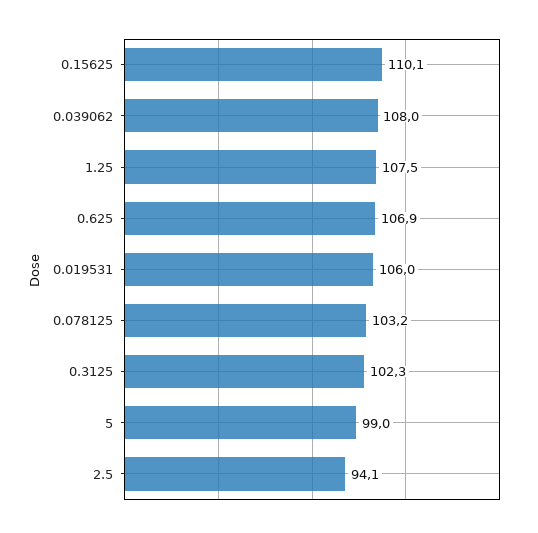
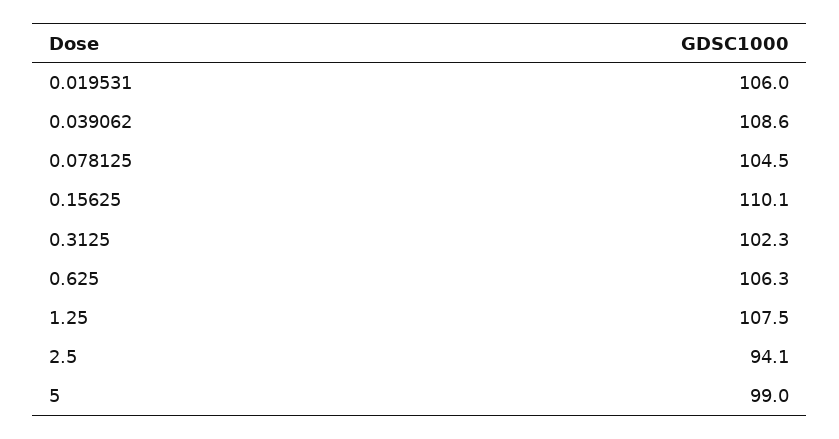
  {
    "0.15625": 110.1,
-   "0.039062": 108,
+   "0.039062": 108.6,
    "1.25": 107.5,
-   "0.625": 106.9,
+   "0.625": 106.3,
    "0.019531": 106,
-   "0.078125": 103.2,
+   "0.078125": 104.5,
    "0.3125": 102.3,
    "5": 99,
    "2.5": 94.1
  }

